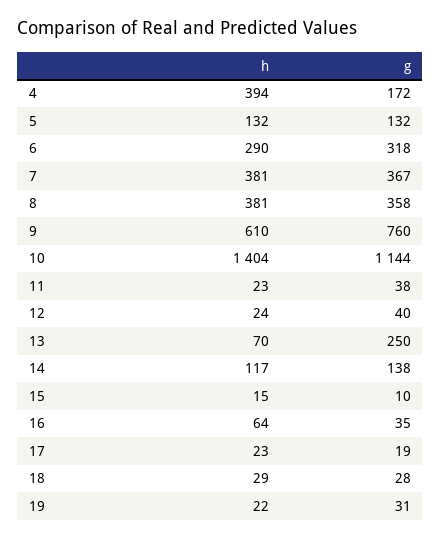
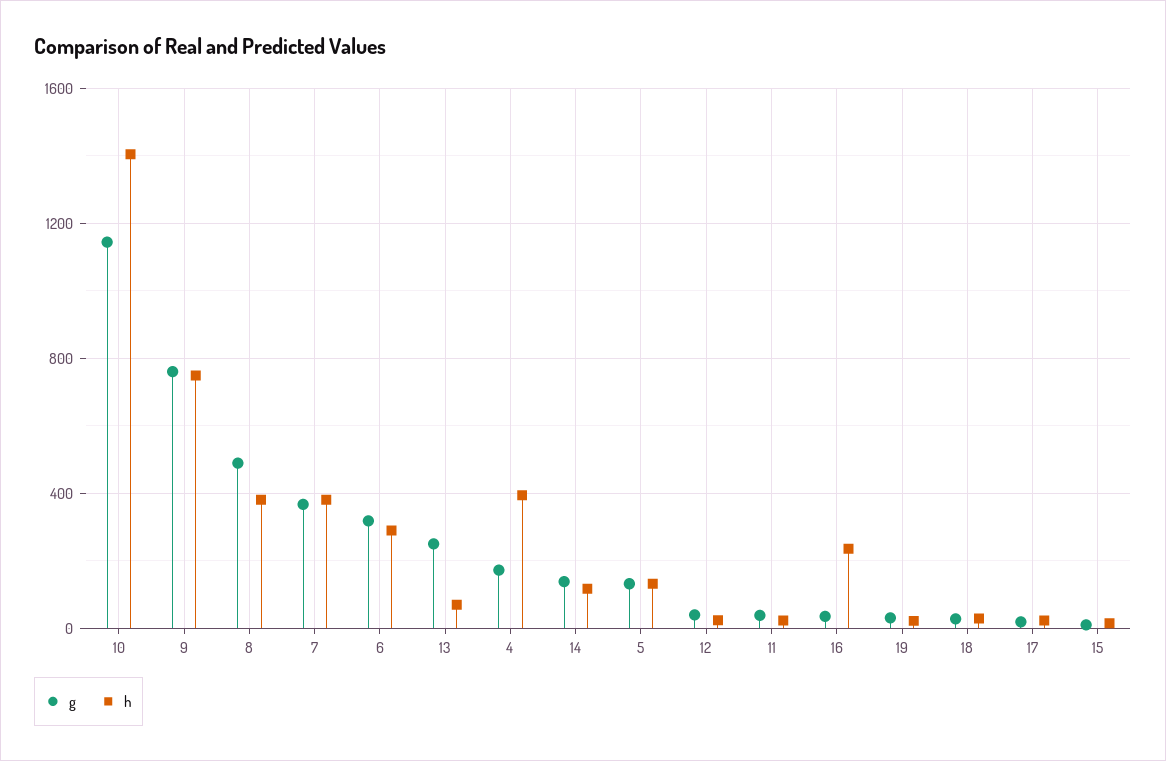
  {
    "h": {
      "4": 394,
      "5": 132,
      "6": 290,
      "7": 381,
      "8": 381,
-     "9": 610,
+     "9": 750,
      "10": 1404,
      "11": 23,
      "12": 24,
      "13": 70,
      "14": 117,
      "15": 15,
-     "16": 64,
+     "16": 250,
      "17": 23,
      "18": 29,
      "19": 22
    },
    "g": {
      "4": 172,
      "5": 132,
      "6": 318,
      "7": 367,
-     "8": 358,
+     "8": 500,
      "9": 760,
      "10": 1144,
      "11": 38,
      "12": 40,
      "13": 250,
      "14": 138,
      "15": 10,
      "16": 35,
      "17": 19,
      "18": 28,
      "19": 31
    }
  }

